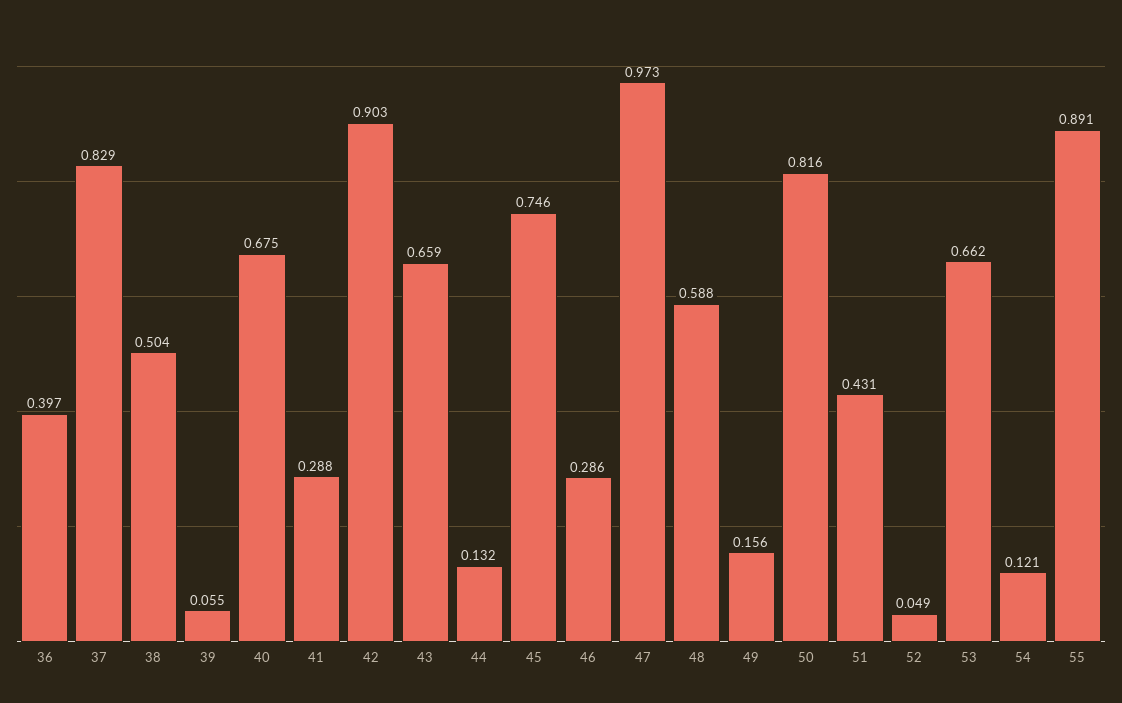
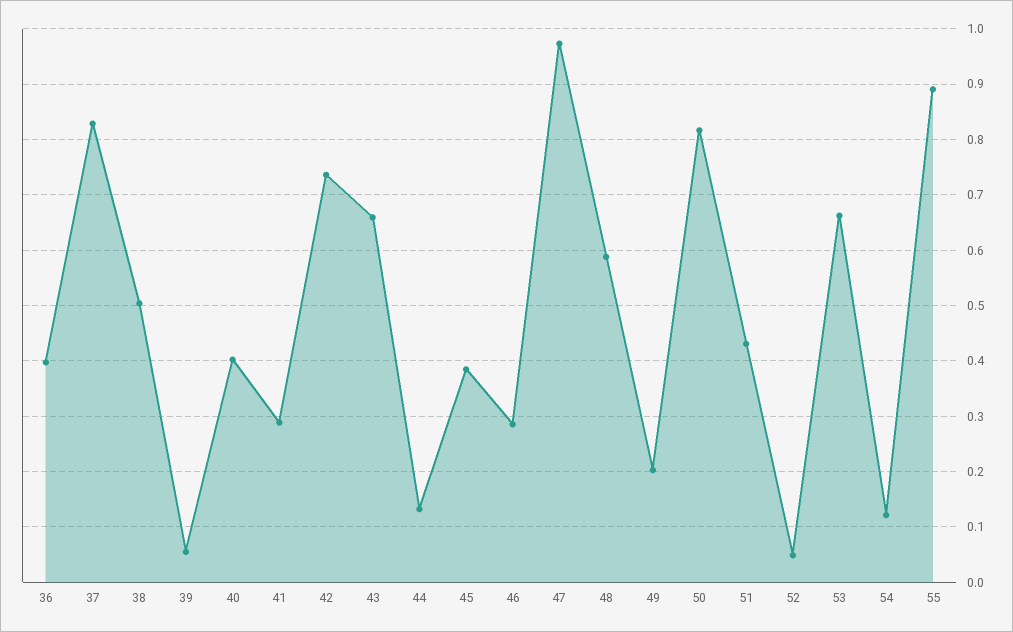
  {
    "36": 0.397,
    "37": 0.829,
    "38": 0.504,
    "39": 0.055,
-   "40": 0.675,
+   "40": 0.4,
    "41": 0.288,
-   "42": 0.903,
+   "42": 0.74,
    "43": 0.659,
    "44": 0.132,
-   "45": 0.746,
+   "45": 0.38,
    "46": 0.286,
    "47": 0.973,
    "48": 0.588,
-   "49": 0.156,
+   "49": 0.2,
    "50": 0.816,
    "51": 0.431,
    "52": 0.049,
    "53": 0.662,
    "54": 0.121,
    "55": 0.891
  }

